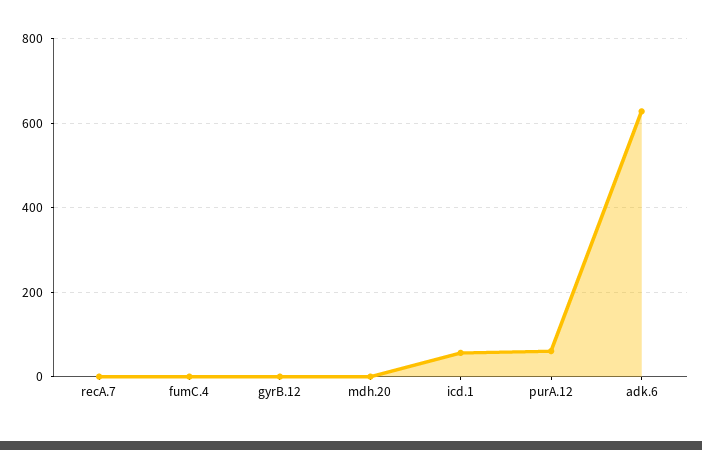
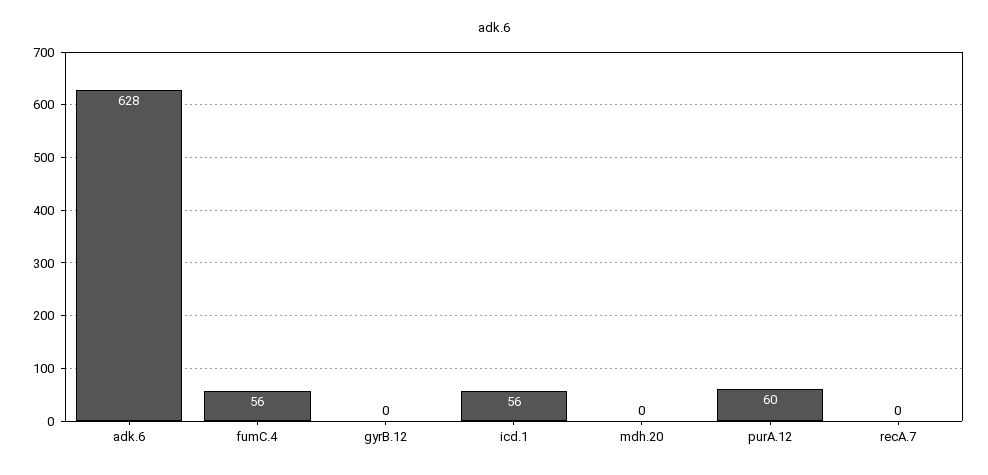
  {
    "recA.7": 0,
-   "fumC.4": 0,
+   "fumC.4": 56,
    "gyrB.12": 0,
    "mdh.20": 0,
    "icd.1": 56,
    "purA.12": 60,
    "adk.6": 628
  }

